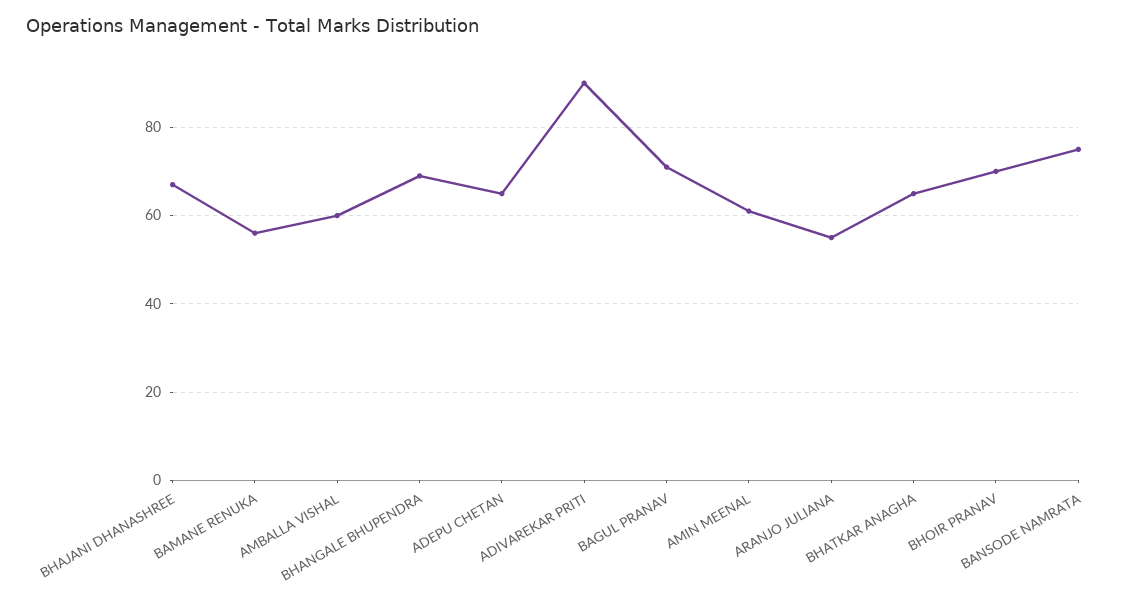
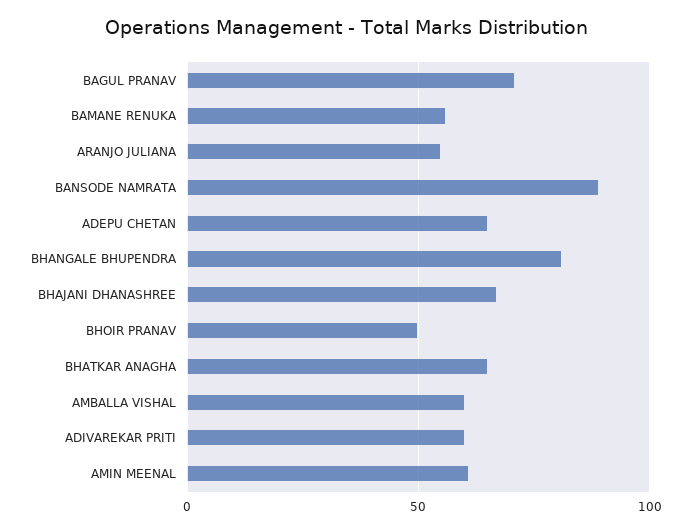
  {
    "BHAJANI DHANASHREE": 65,
    "BAMANE RENUKA": 55,
    "AMBALLA VISHAL": 60,
-   "BHANGALE BHUPENDRA": 70,
+   "BHANGALE BHUPENDRA": 80,
    "ADEPU CHETAN": 65,
-   "ADIVAREKAR PRITI": 90,
+   "ADIVAREKAR PRITI": 60,
    "BAGUL PRANAV": 70,
    "AMIN MEENAL": 60,
    "ARANJO JULIANA": 55,
    "BHATKAR ANAGHA": 65,
-   "BHOIR PRANAV": 70,
+   "BHOIR PRANAV": 50,
-   "BANSODE NAMRATA": 75
+   "BANSODE NAMRATA": 90
  }

